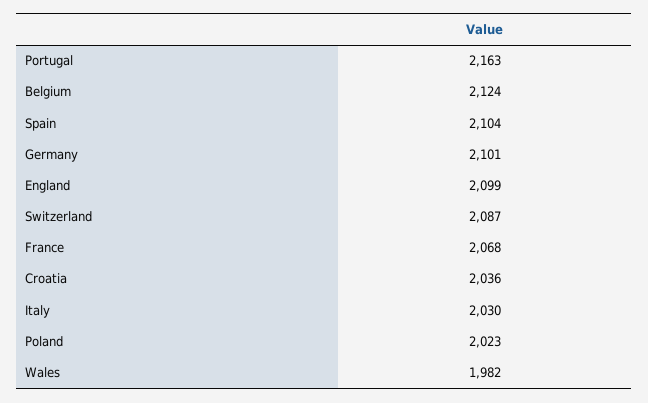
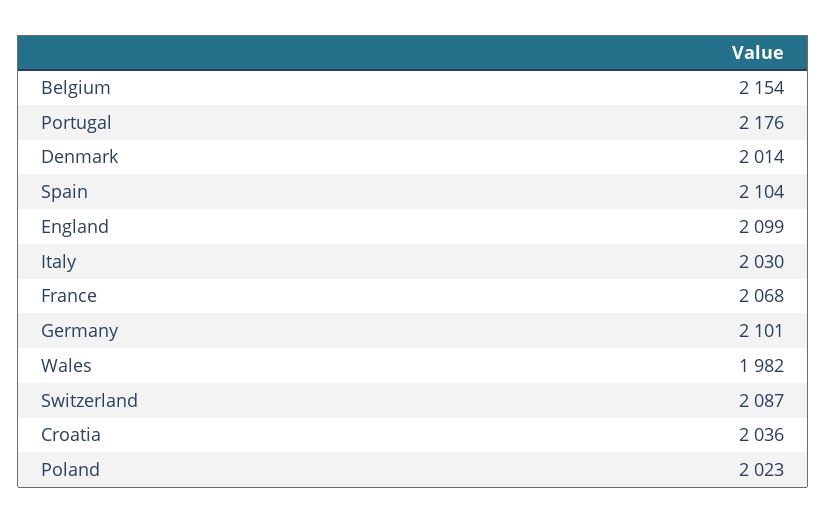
  {
-   "Portugal": 2163,
+   "Portugal": 2176,
-   "Belgium": 2124,
+   "Belgium": 2154,
    "Spain": 2104,
    "Germany": 2101,
    "England": 2099,
    "Switzerland": 2087,
    "France": 2068,
    "Croatia": 2036,
    "Italy": 2030,
    "Poland": 2023,
-   "Wales": 1982
+   "Wales": 1982,
+   "Denmark": 2014
  }

